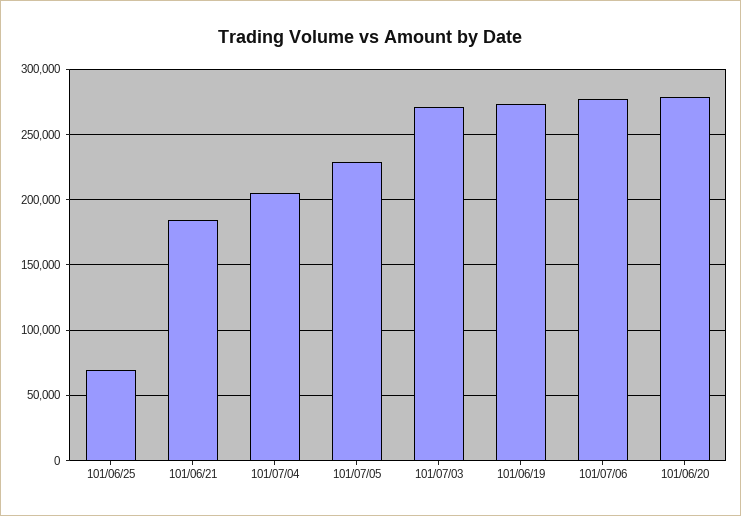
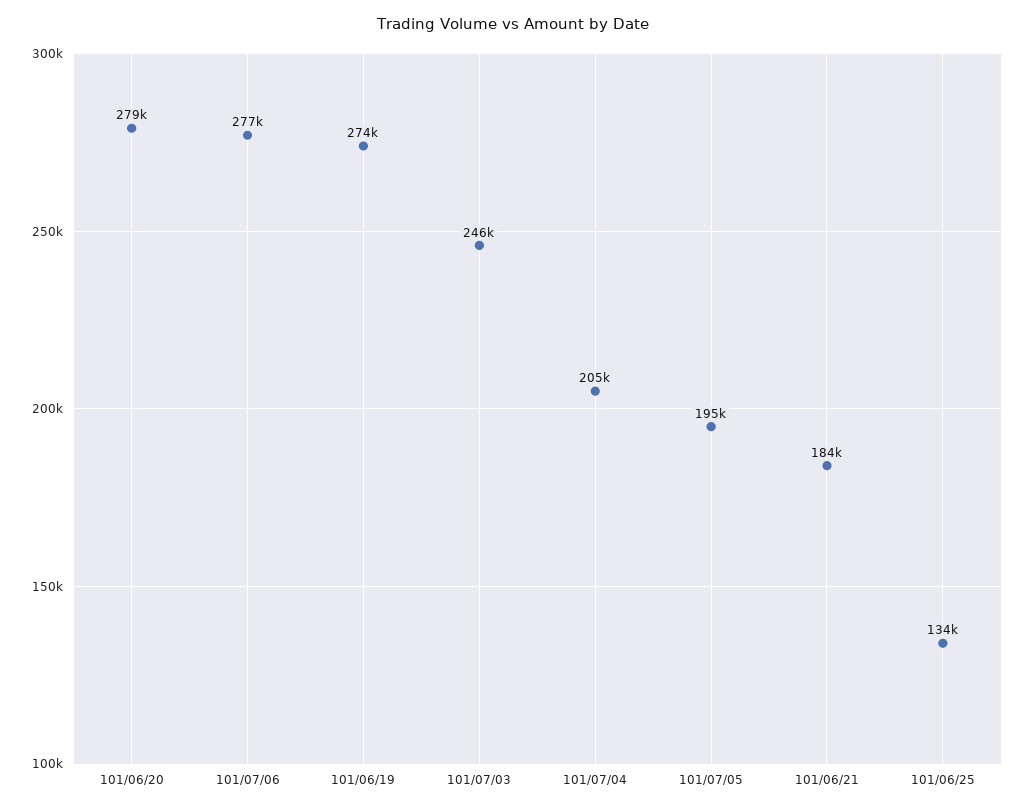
  {
-   "101/06/25": 70000,
+   "101/06/25": 134000,
    "101/06/21": 184000,
    "101/07/04": 205000,
-   "101/07/05": 230000,
+   "101/07/05": 195000,
-   "101/07/03": 270000,
+   "101/07/03": 246000,
    "101/06/19": 274000,
    "101/07/06": 277000,
    "101/06/20": 279000
  }

